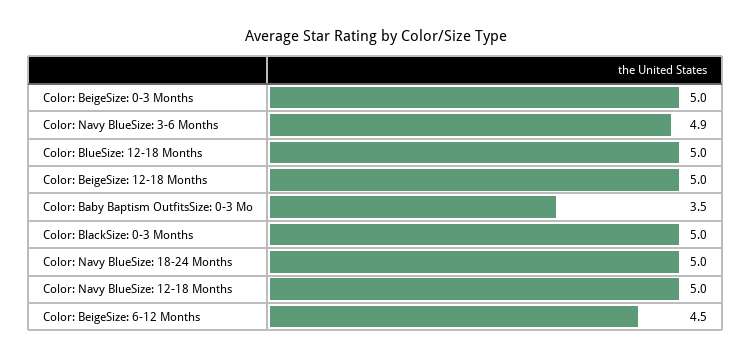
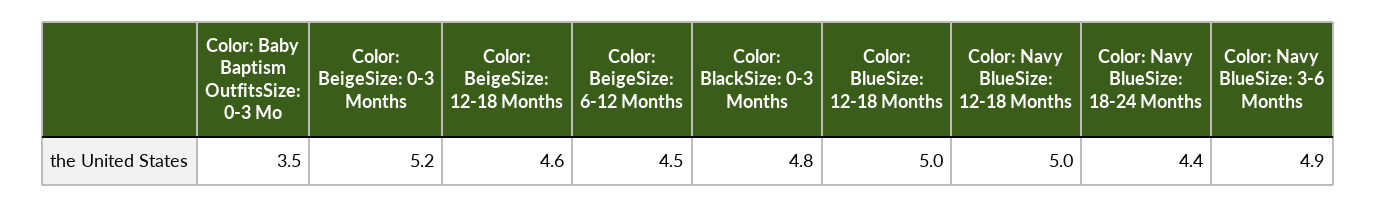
  {
-   "Color: BeigeSize: 0-3 Months": 5,
+   "Color: BeigeSize: 0-3 Months": 5.2,
    "Color: Navy BlueSize: 3-6 Months": 4.9,
    "Color: BlueSize: 12-18 Months": 5,
-   "Color: BeigeSize: 12-18 Months": 5,
+   "Color: BeigeSize: 12-18 Months": 4.6,
    "Color: Baby Baptism OutfitsSize: 0-3 Mo": 3.5,
-   "Color: BlackSize: 0-3 Months": 5,
+   "Color: BlackSize: 0-3 Months": 4.8,
-   "Color: Navy BlueSize: 18-24 Months": 5,
+   "Color: Navy BlueSize: 18-24 Months": 4.4,
    "Color: Navy BlueSize: 12-18 Months": 5,
    "Color: BeigeSize: 6-12 Months": 4.5
  }

